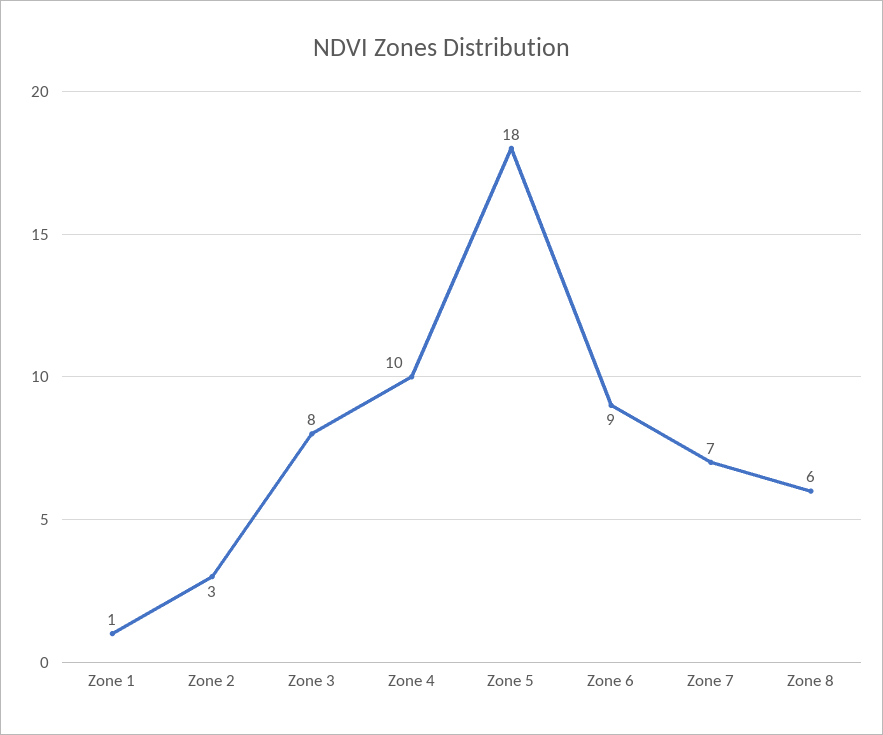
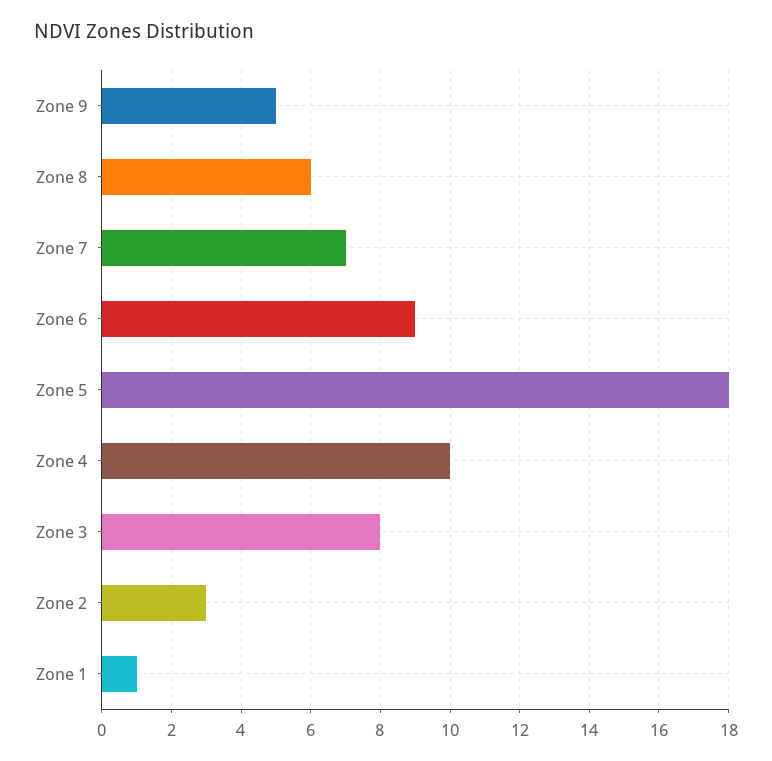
  {
    "Zone 1": 1,
    "Zone 2": 3,
    "Zone 3": 8,
    "Zone 4": 10,
    "Zone 5": 18,
    "Zone 6": 9,
    "Zone 7": 7,
-   "Zone 8": 6
+   "Zone 8": 6,
+   "Zone 9": 5
  }

